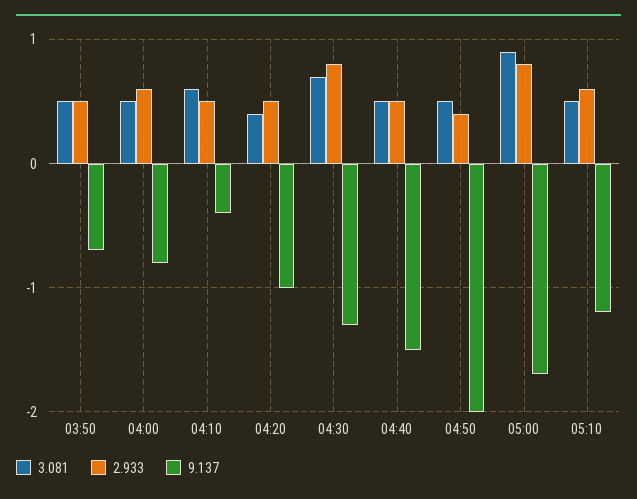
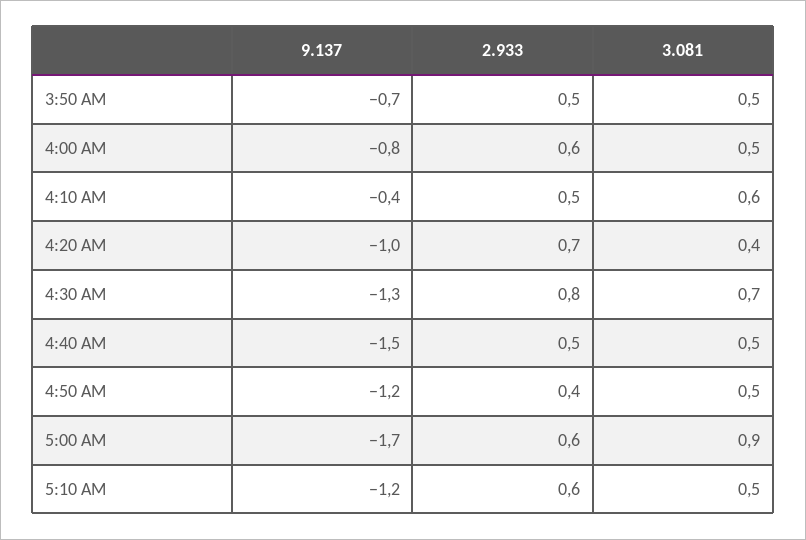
  {
    "3.081": {
      "03:50": 0.5,
      "04:00": 0.5,
      "04:10": 0.6,
      "04:20": 0.4,
      "04:30": 0.7,
      "04:40": 0.5,
      "04:50": 0.5,
      "05:00": 0.9,
      "05:10": 0.5
    },
    "2.933": {
      "03:50": 0.5,
      "04:00": 0.6,
      "04:10": 0.5,
-     "04:20": 0.5,
+     "04:20": 0.7,
      "04:30": 0.8,
      "04:40": 0.5,
      "04:50": 0.4,
-     "05:00": 0.8,
+     "05:00": 0.6,
      "05:10": 0.6
    },
    "9.137": {
      "03:50": -0.7,
      "04:00": -0.8,
      "04:10": -0.4,
      "04:20": -1,
      "04:30": -1.3,
      "04:40": -1.5,
-     "04:50": -2,
+     "04:50": -1.2,
      "05:00": -1.7,
      "05:10": -1.2
    }
  }

